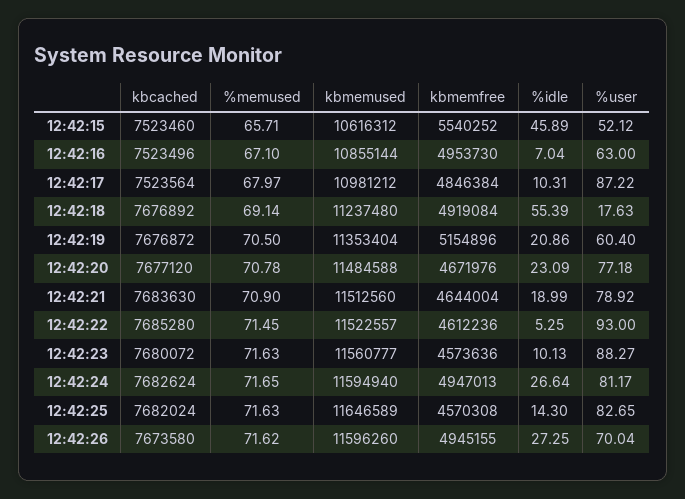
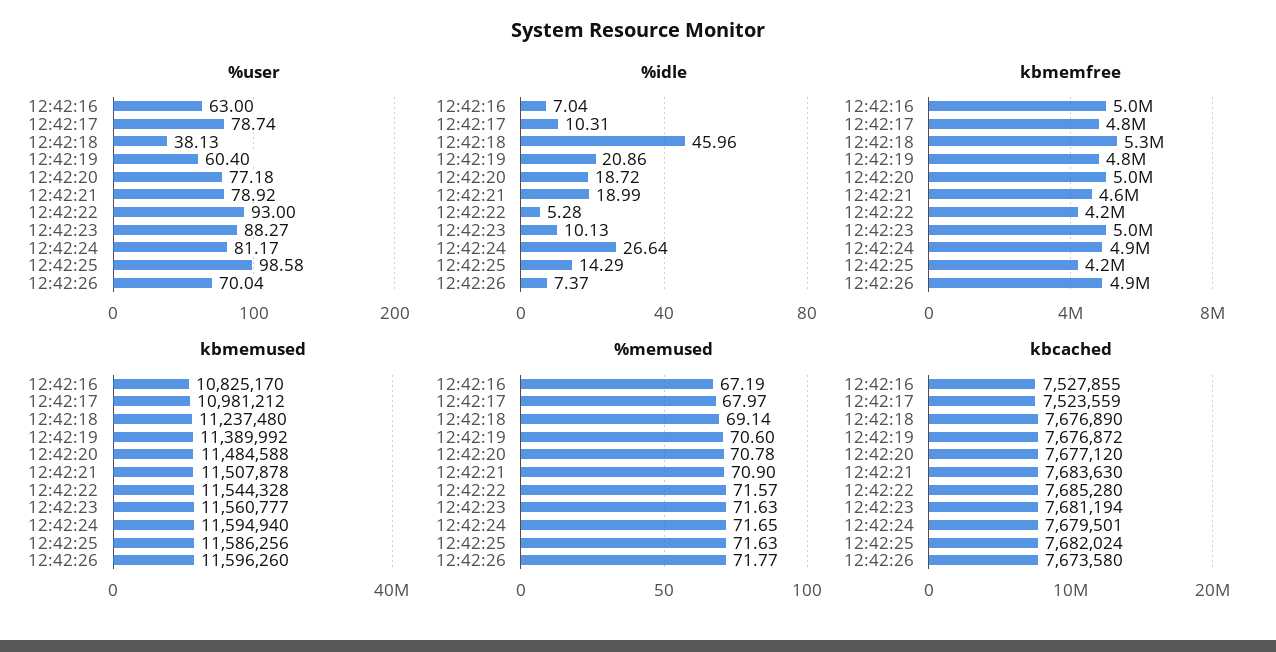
  {
    "kbcached": {
-     "12:42:15": 7523460,
-     "12:42:16": 7523496,
+     "12:42:16": 7527855,
-     "12:42:17": 7523564,
+     "12:42:17": 7523559,
-     "12:42:18": 7676892,
+     "12:42:18": 7676890,
      "12:42:19": 7676872,
      "12:42:20": 7677120,
      "12:42:21": 7683630,
      "12:42:22": 7685280,
-     "12:42:23": 7680072,
+     "12:42:23": 7681194,
-     "12:42:24": 7682624,
+     "12:42:24": 7679501,
      "12:42:25": 7682024,
      "12:42:26": 7673580
    },
    "%memused": {
-     "12:42:15": 65.71,
-     "12:42:16": 67.1,
+     "12:42:16": 67.19,
      "12:42:17": 67.97,
      "12:42:18": 69.14,
-     "12:42:19": 70.5,
+     "12:42:19": 70.6,
      "12:42:20": 70.78,
      "12:42:21": 70.9,
-     "12:42:22": 71.45,
+     "12:42:22": 71.57,
      "12:42:23": 71.63,
      "12:42:24": 71.65,
      "12:42:25": 71.63,
-     "12:42:26": 71.62
+     "12:42:26": 71.77
    },
    "kbmemused": {
-     "12:42:15": 10616312,
-     "12:42:16": 10855144,
+     "12:42:16": 10825170,
      "12:42:17": 10981212,
      "12:42:18": 11237480,
-     "12:42:19": 11353404,
+     "12:42:19": 11389992,
      "12:42:20": 11484588,
-     "12:42:21": 11512560,
+     "12:42:21": 11507878,
-     "12:42:22": 11522557,
+     "12:42:22": 11544328,
      "12:42:23": 11560777,
      "12:42:24": 11594940,
-     "12:42:25": 11646589,
+     "12:42:25": 11586256,
      "12:42:26": 11596260
    },
    "kbmemfree": {
-     "12:42:15": 5540252,
      "12:42:16": 4953730,
      "12:42:17": 4846384,
-     "12:42:18": 4919084,
+     "12:42:18": 5300000,
-     "12:42:19": 5154896,
+     "12:42:19": 4800000,
-     "12:42:20": 4671976,
+     "12:42:20": 5000000,
      "12:42:21": 4644004,
-     "12:42:22": 4612236,
+     "12:42:22": 4200000,
-     "12:42:23": 4573636,
+     "12:42:23": 5000000,
      "12:42:24": 4947013,
-     "12:42:25": 4570308,
+     "12:42:25": 4200000,
      "12:42:26": 4945155
    },
    "%idle": {
-     "12:42:15": 45.89,
      "12:42:16": 7.04,
      "12:42:17": 10.31,
-     "12:42:18": 55.39,
+     "12:42:18": 45.96,
      "12:42:19": 20.86,
-     "12:42:20": 23.09,
+     "12:42:20": 18.72,
      "12:42:21": 18.99,
-     "12:42:22": 5.25,
+     "12:42:22": 5.28,
      "12:42:23": 10.13,
      "12:42:24": 26.64,
-     "12:42:25": 14.3,
+     "12:42:25": 14.29,
-     "12:42:26": 27.25
+     "12:42:26": 7.37
    },
    "%user": {
-     "12:42:15": 52.12,
      "12:42:16": 63,
-     "12:42:17": 87.22,
+     "12:42:17": 78.74,
-     "12:42:18": 17.63,
+     "12:42:18": 38.13,
      "12:42:19": 60.4,
      "12:42:20": 77.18,
      "12:42:21": 78.92,
      "12:42:22": 93,
      "12:42:23": 88.27,
      "12:42:24": 81.17,
-     "12:42:25": 82.65,
+     "12:42:25": 98.58,
      "12:42:26": 70.04
    }
  }

